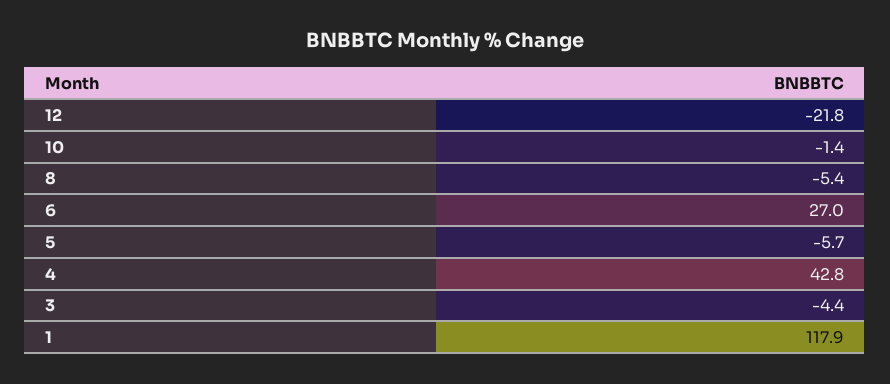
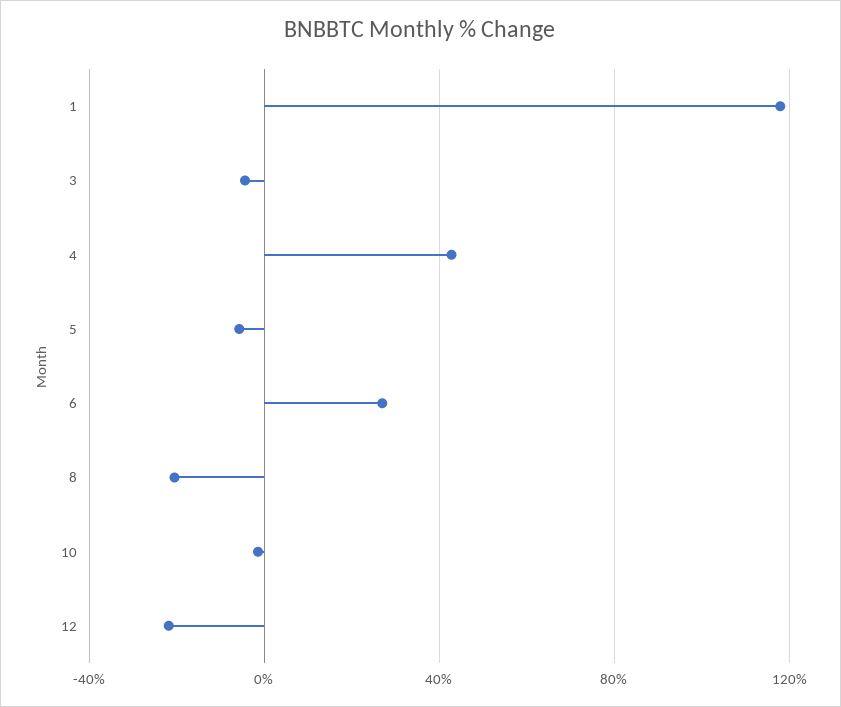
  {
    "12": -21.8,
    "10": -1.4,
-   "8": -5.4,
+   "8": -20,
    "6": 27,
    "5": -5.7,
    "4": 42.8,
    "3": -4.4,
    "1": 117.9
  }

